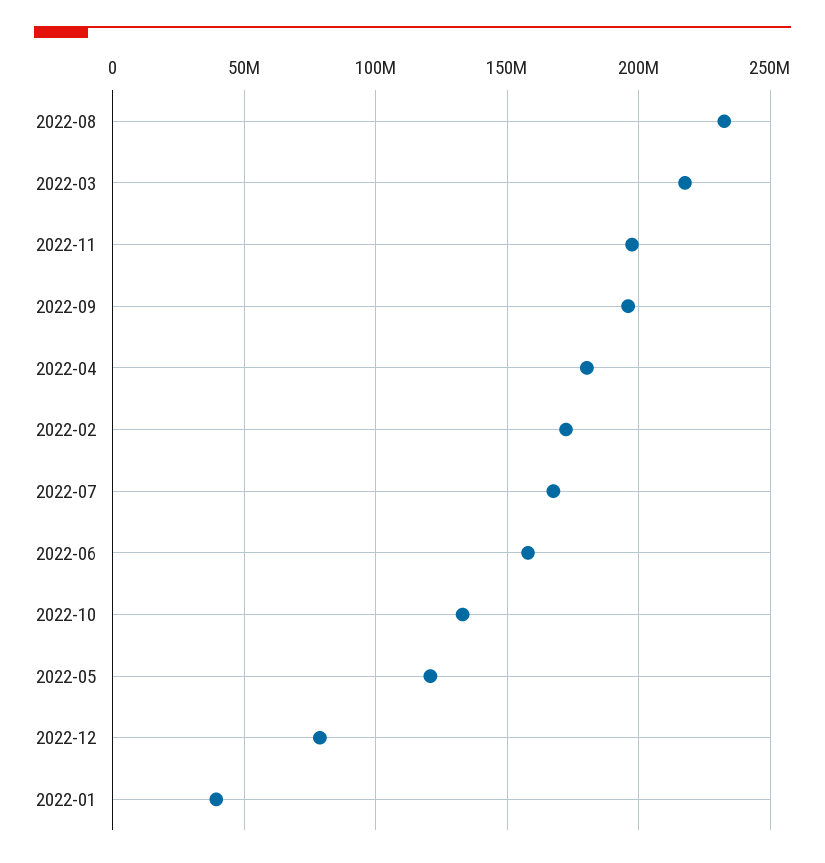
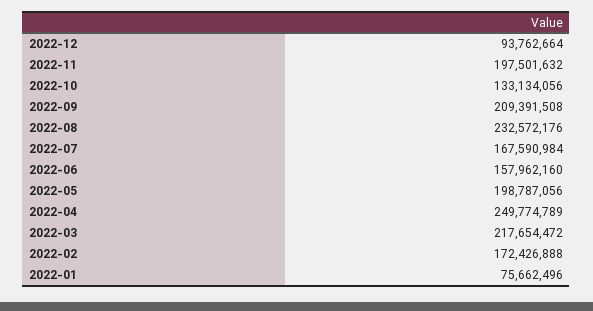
  {
    "2022-08": 232572176,
    "2022-03": 217654472,
    "2022-11": 197501632,
-   "2022-09": 195000000,
+   "2022-09": 209391508,
-   "2022-04": 180000000,
+   "2022-04": 249774789,
    "2022-02": 172426888,
    "2022-07": 167590984,
    "2022-06": 157962160,
    "2022-10": 133134056,
-   "2022-05": 120000000,
+   "2022-05": 198787056,
-   "2022-12": 80000000,
+   "2022-12": 93762664,
-   "2022-01": 40000000
+   "2022-01": 75662496
  }

